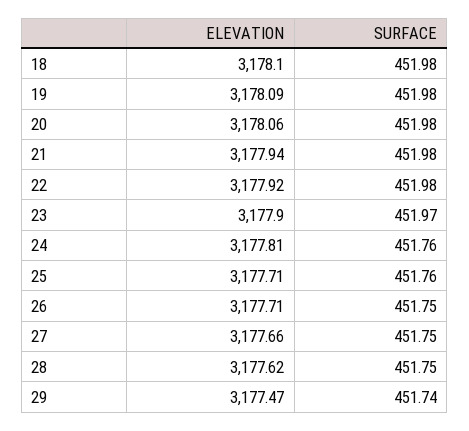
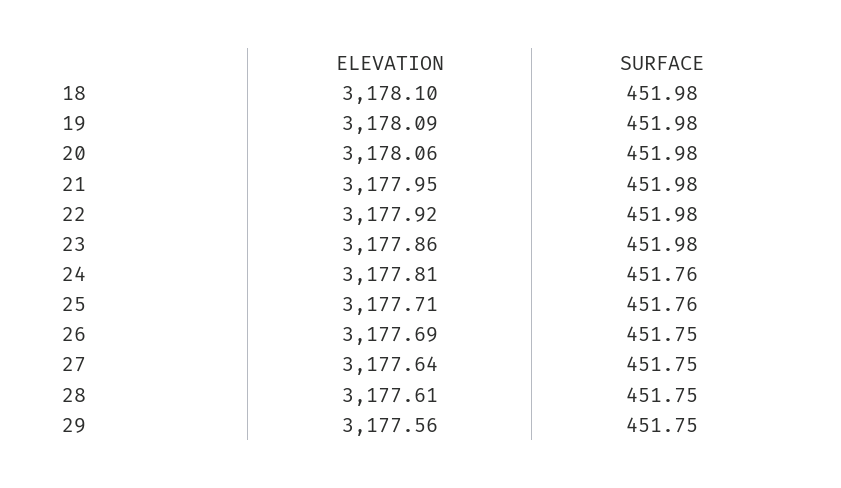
  {
    "ELEVATION": {
      "18": 3178.1,
      "19": 3178.09,
      "20": 3178.06,
-     "21": 3177.94,
+     "21": 3177.95,
      "22": 3177.92,
-     "23": 3177.9,
+     "23": 3177.86,
      "24": 3177.81,
      "25": 3177.71,
-     "26": 3177.71,
+     "26": 3177.69,
-     "27": 3177.66,
+     "27": 3177.64,
-     "28": 3177.62,
+     "28": 3177.61,
-     "29": 3177.47
+     "29": 3177.56
    },
    "SURFACE": {
      "18": 451.98,
      "19": 451.98,
      "20": 451.98,
      "21": 451.98,
      "22": 451.98,
-     "23": 451.97,
+     "23": 451.98,
      "24": 451.76,
      "25": 451.76,
      "26": 451.75,
      "27": 451.75,
      "28": 451.75,
-     "29": 451.74
+     "29": 451.75
    }
  }

